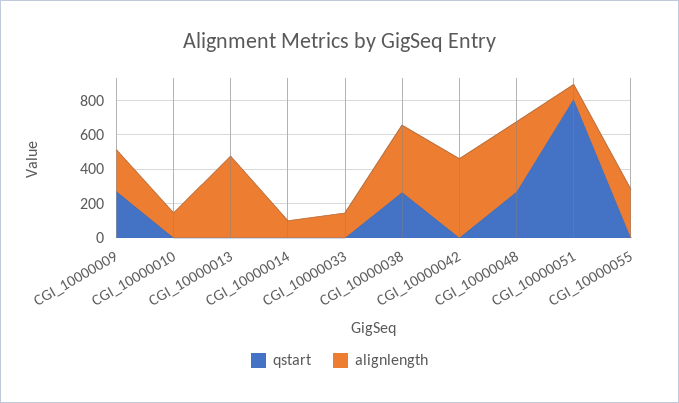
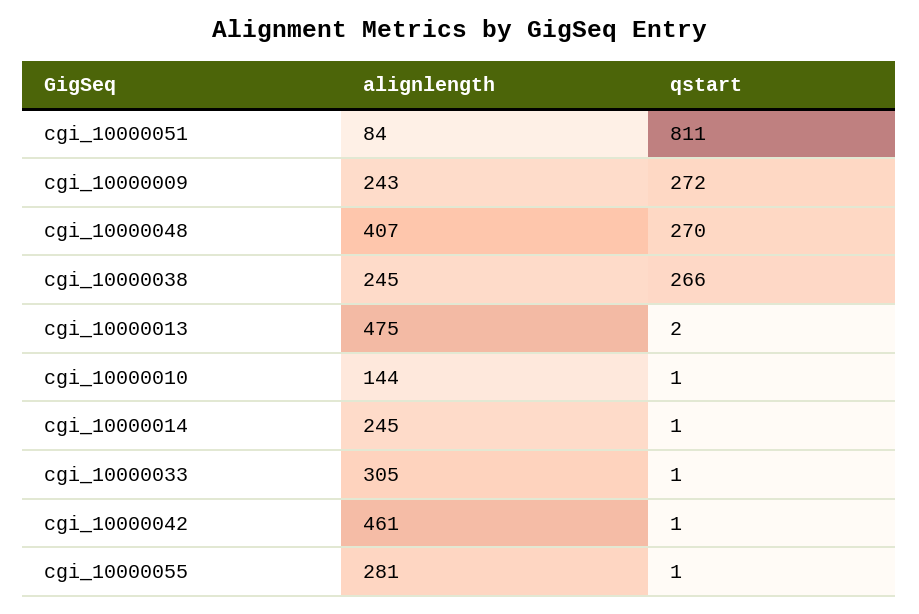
  {
    "qstart": {
      "CGI_10000009": 272,
      "CGI_10000010": 1,
      "CGI_10000013": 2,
      "CGI_10000014": 1,
      "CGI_10000033": 1,
      "CGI_10000038": 266,
      "CGI_10000042": 1,
      "CGI_10000048": 270,
      "CGI_10000051": 811,
      "CGI_10000055": 1
    },
    "alignlength": {
      "CGI_10000009": 243,
      "CGI_10000010": 144,
      "CGI_10000013": 475,
-     "CGI_10000014": 100,
+     "CGI_10000014": 245,
-     "CGI_10000033": 150,
+     "CGI_10000033": 305,
-     "CGI_10000038": 400,
+     "CGI_10000038": 245,
      "CGI_10000042": 461,
      "CGI_10000048": 407,
      "CGI_10000051": 84,
      "CGI_10000055": 281
    }
  }

